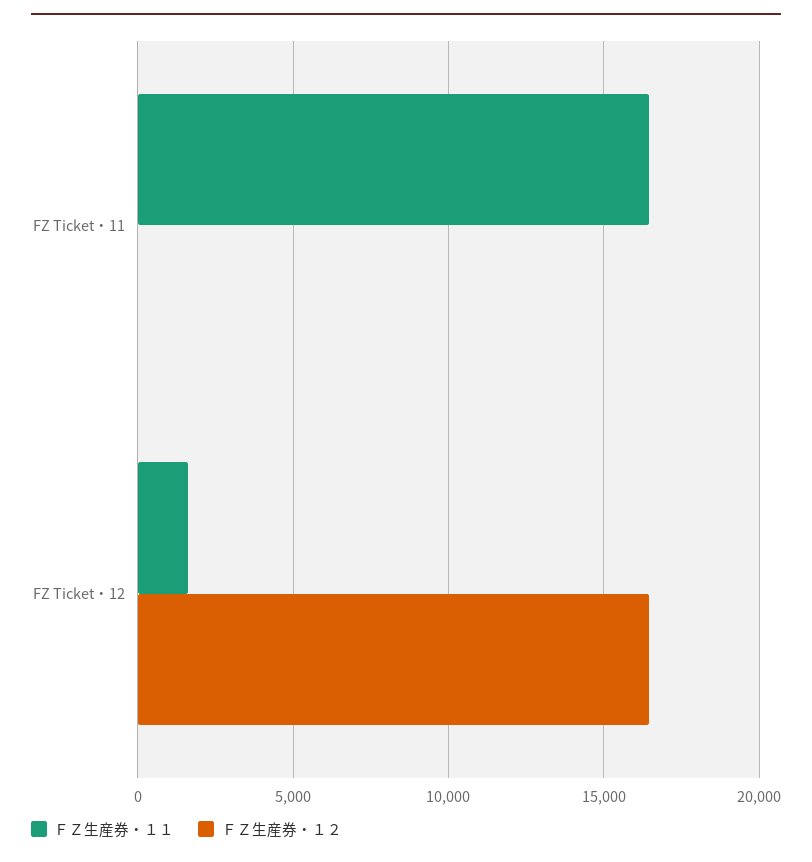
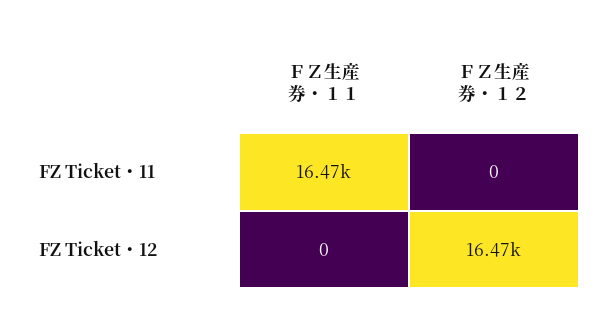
  {
    "ＦＺ生産券・１１": {
      "FZ Ticket・11": 16470,
-     "FZ Ticket・12": 1500
+     "FZ Ticket・12": 0
    },
    "ＦＺ生産券・１２": {
      "FZ Ticket・11": 0,
      "FZ Ticket・12": 16470
    }
  }

